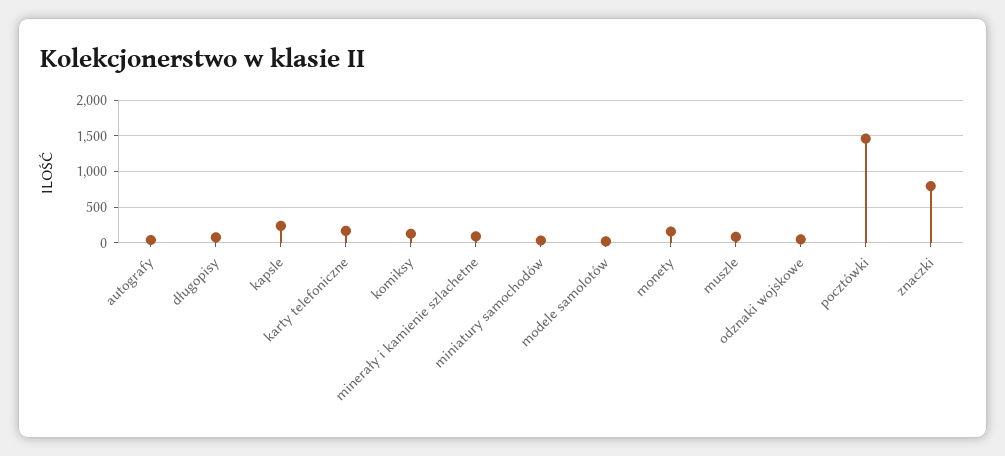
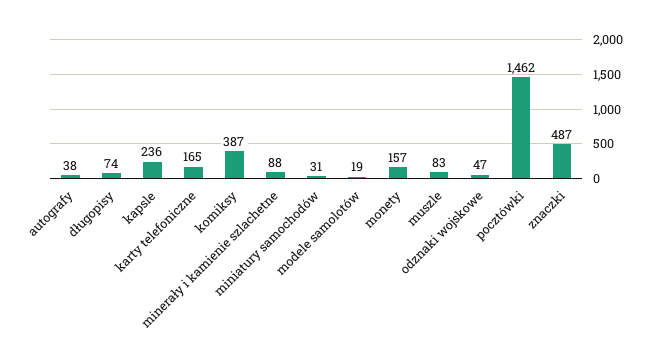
  {
    "autografy": 38,
    "długopisy": 74,
    "kapsle": 236,
    "karty telefoniczne": 165,
-   "komiksy": 100,
+   "komiksy": 387,
    "minerały i kamienie szlachetne": 88,
    "miniatury samochodów": 31,
    "modele samolotów": 19,
    "monety": 157,
    "muszle": 83,
    "odznaki wojskowe": 47,
    "pocztówki": 1462,
-   "znaczki": 800
+   "znaczki": 487
  }

